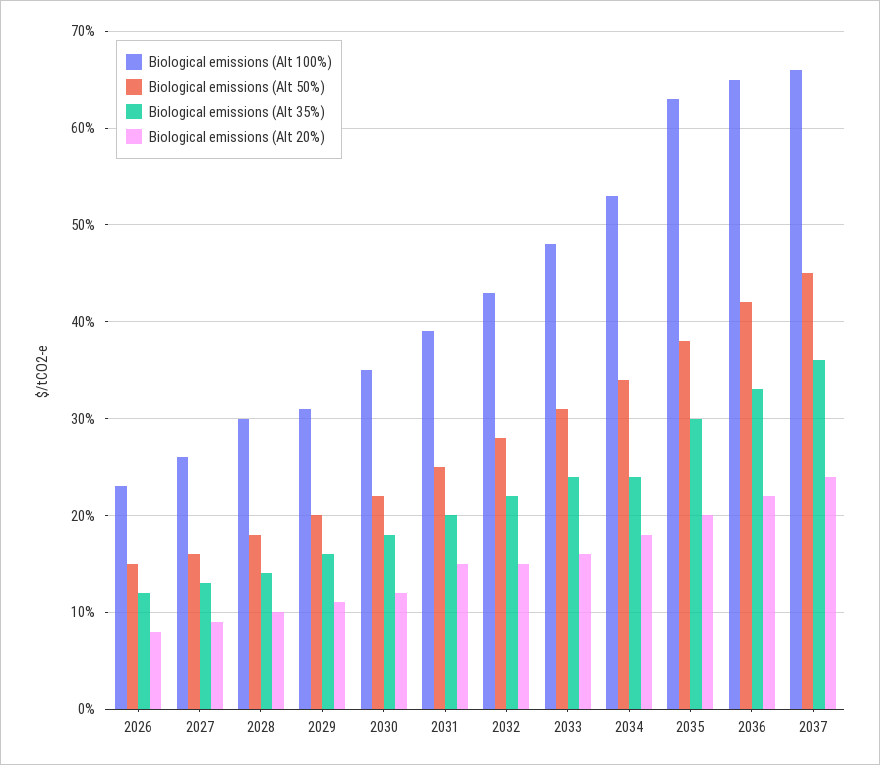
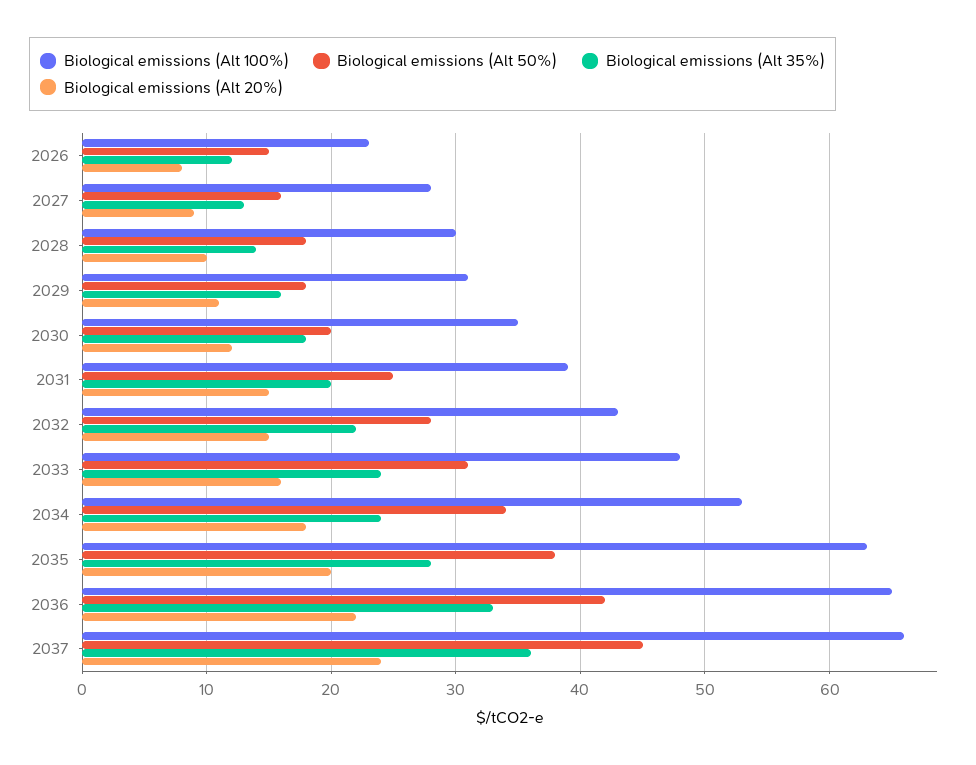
  {
    "Biological emissions (Alt 100%)": {
      "2026": 23,
-     "2027": 26,
+     "2027": 28,
      "2028": 30,
      "2029": 31,
      "2030": 35,
      "2031": 39,
      "2032": 43,
      "2033": 48,
      "2034": 53,
      "2035": 63,
      "2036": 65,
      "2037": 66
    },
    "Biological emissions (Alt 50%)": {
      "2026": 15,
      "2027": 16,
      "2028": 18,
-     "2029": 20,
+     "2029": 18,
-     "2030": 22,
+     "2030": 20,
      "2031": 25,
      "2032": 28,
      "2033": 31,
      "2034": 34,
      "2035": 38,
      "2036": 42,
      "2037": 45
    },
    "Biological emissions (Alt 35%)": {
      "2026": 12,
      "2027": 13,
      "2028": 14,
      "2029": 16,
      "2030": 18,
      "2031": 20,
      "2032": 22,
      "2033": 24,
      "2034": 24,
-     "2035": 30,
+     "2035": 28,
      "2036": 33,
      "2037": 36
    },
    "Biological emissions (Alt 20%)": {
      "2026": 8,
      "2027": 9,
      "2028": 10,
      "2029": 11,
      "2030": 12,
      "2031": 15,
      "2032": 15,
      "2033": 16,
      "2034": 18,
      "2035": 20,
      "2036": 22,
      "2037": 24
    }
  }

